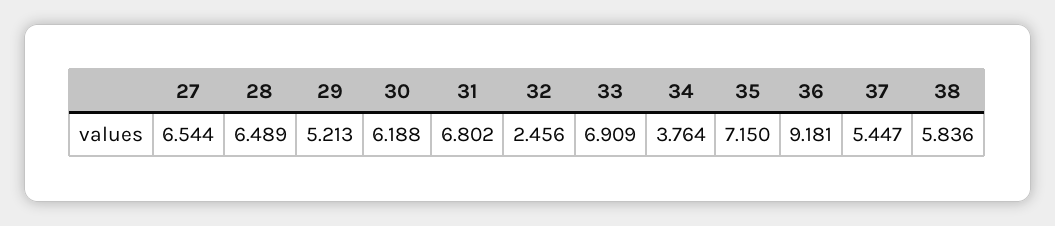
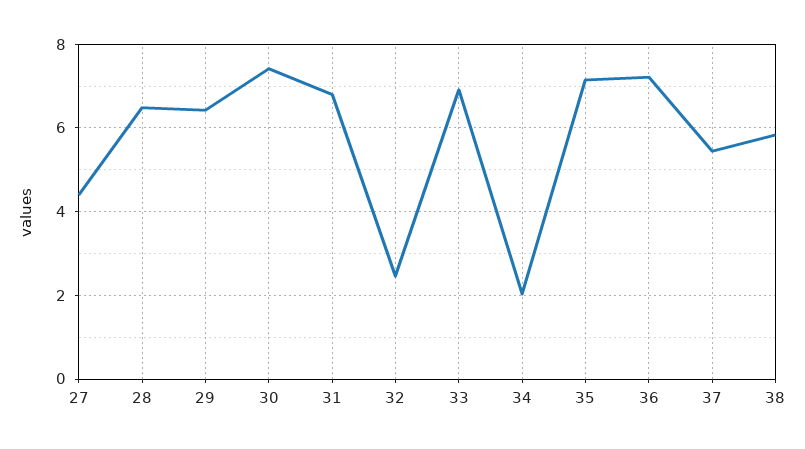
  {
-   "27": 6.544,
+   "27": 4.4,
    "28": 6.489,
-   "29": 5.213,
+   "29": 6.4,
-   "30": 6.188,
+   "30": 7.4,
    "31": 6.802,
    "32": 2.456,
    "33": 6.909,
-   "34": 3.764,
+   "34": 2,
    "35": 7.15,
-   "36": 9.181,
+   "36": 7.2,
    "37": 5.447,
    "38": 5.836
  }

